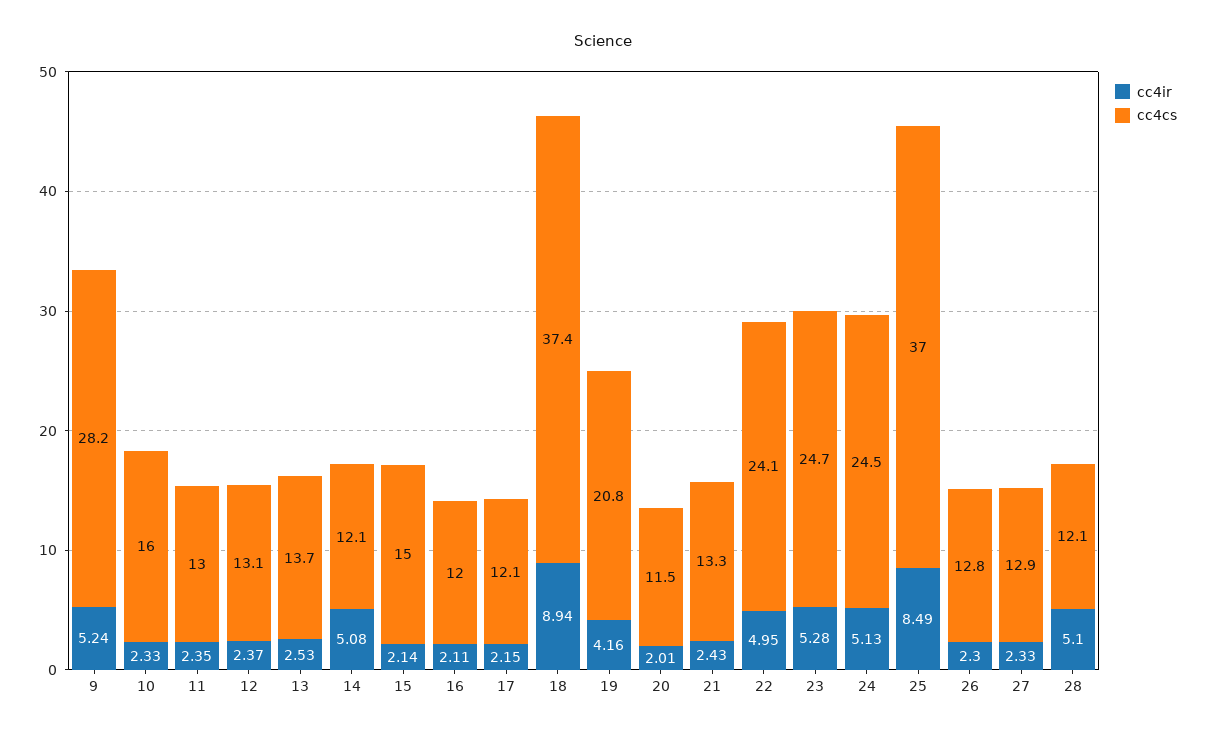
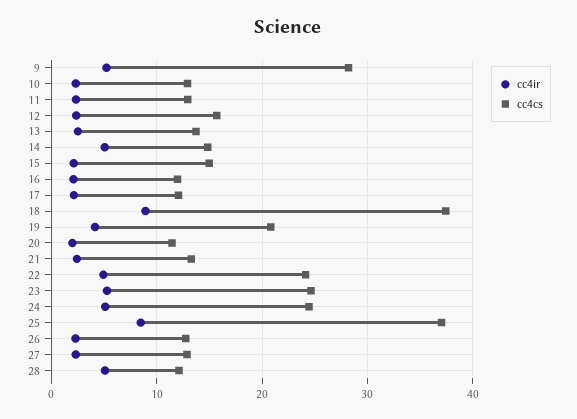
  {
    "cc4ir": {
      "9": 5.24,
      "10": 2.33,
      "11": 2.35,
      "12": 2.37,
      "13": 2.53,
      "14": 5.08,
      "15": 2.14,
      "16": 2.11,
      "17": 2.15,
      "18": 8.94,
      "19": 4.16,
      "20": 2.01,
      "21": 2.43,
      "22": 4.95,
      "23": 5.28,
      "24": 5.13,
      "25": 8.49,
      "26": 2.3,
      "27": 2.33,
      "28": 5.1
    },
    "cc4cs": {
      "9": 28.2,
-     "10": 16,
+     "10": 13,
      "11": 13,
-     "12": 13.1,
+     "12": 16,
      "13": 13.7,
-     "14": 12.1,
+     "14": 15,
      "15": 15,
      "16": 12,
      "17": 12.1,
      "18": 37.4,
      "19": 20.8,
      "20": 11.5,
      "21": 13.3,
      "22": 24.1,
      "23": 24.7,
      "24": 24.5,
      "25": 37,
      "26": 12.8,
      "27": 12.9,
      "28": 12.1
    }
  }

